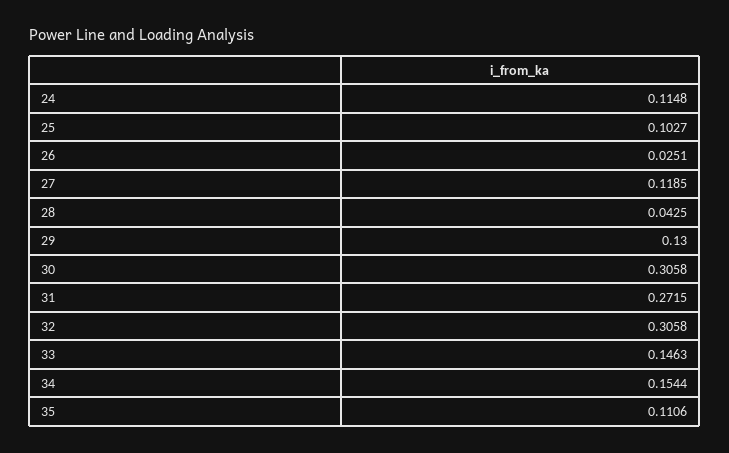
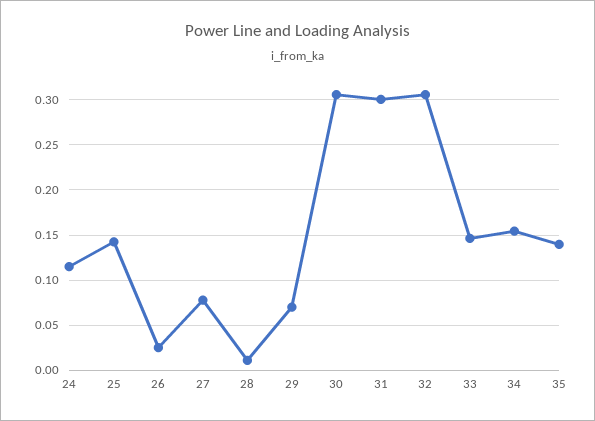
  {
    "24": 0.1148,
-   "25": 0.1027,
+   "25": 0.14,
    "26": 0.0251,
-   "27": 0.1185,
+   "27": 0.08,
-   "28": 0.0425,
+   "28": 0.01,
-   "29": 0.13,
+   "29": 0.07,
    "30": 0.3058,
-   "31": 0.2715,
+   "31": 0.3,
    "32": 0.3058,
    "33": 0.1463,
    "34": 0.1544,
-   "35": 0.1106
+   "35": 0.14
  }

